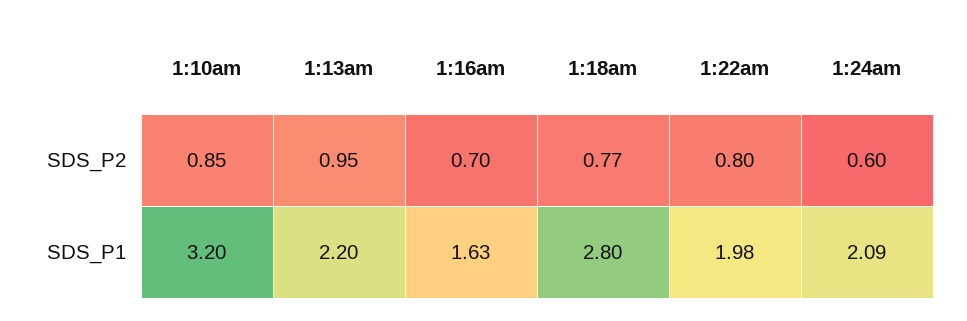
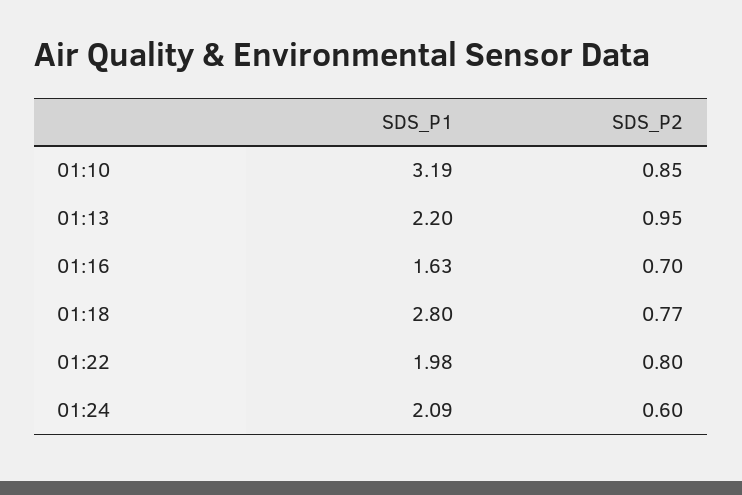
  {
    "1:10am": {
      "SDS_P2": 0.85,
-     "SDS_P1": 3.2
+     "SDS_P1": 3.19
    },
    "1:13am": {
      "SDS_P2": 0.95,
      "SDS_P1": 2.2
    },
    "1:16am": {
      "SDS_P2": 0.7,
      "SDS_P1": 1.63
    },
    "1:18am": {
      "SDS_P2": 0.77,
      "SDS_P1": 2.8
    },
    "1:22am": {
      "SDS_P2": 0.8,
      "SDS_P1": 1.98
    },
    "1:24am": {
      "SDS_P2": 0.6,
      "SDS_P1": 2.09
    }
  }

